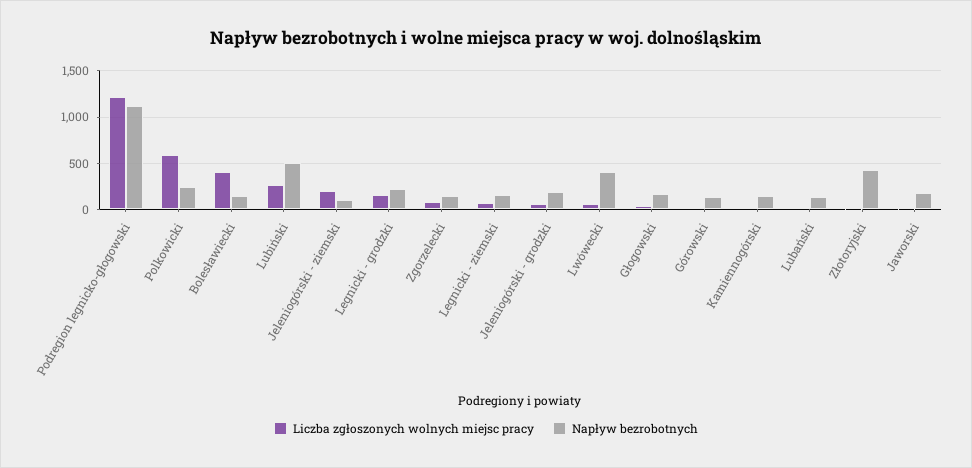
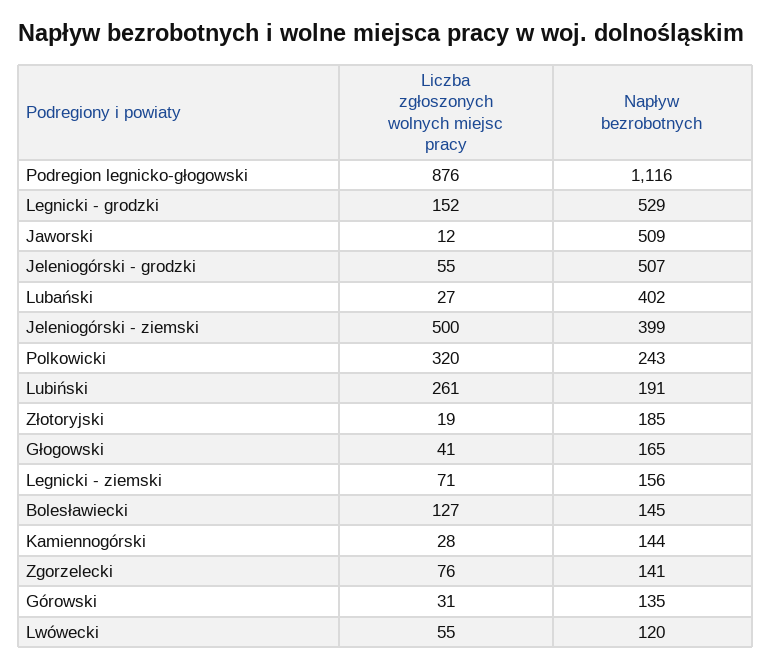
  {
    "Liczba zgłoszonych wolnych miejsc pracy": {
-     "Podregion legnicko-głogowski": 1200,
+     "Podregion legnicko-głogowski": 876,
-     "Polkowicki": 600,
+     "Polkowicki": 320,
-     "Bolesławiecki": 400,
+     "Bolesławiecki": 127,
      "Lubiński": 261,
-     "Jeleniogórski - ziemski": 200,
+     "Jeleniogórski - ziemski": 500,
      "Legnicki - grodzki": 152,
      "Zgorzelecki": 76,
      "Legnicki - ziemski": 71,
      "Jeleniogórski - grodzki": 55,
      "Lwówecki": 55,
      "Głogowski": 41,
      "Górowski": 31,
      "Kamiennogórski": 28,
      "Lubański": 27,
      "Złotoryjski": 19,
      "Jaworski": 12
    },
    "Napływ bezrobotnych": {
      "Podregion legnicko-głogowski": 1116,
      "Polkowicki": 243,
      "Bolesławiecki": 145,
-     "Lubiński": 500,
+     "Lubiński": 191,
-     "Jeleniogórski - ziemski": 100,
+     "Jeleniogórski - ziemski": 399,
-     "Legnicki - grodzki": 200,
+     "Legnicki - grodzki": 529,
      "Zgorzelecki": 141,
      "Legnicki - ziemski": 156,
-     "Jeleniogórski - grodzki": 200,
+     "Jeleniogórski - grodzki": 507,
-     "Lwówecki": 400,
+     "Lwówecki": 120,
      "Głogowski": 165,
      "Górowski": 135,
      "Kamiennogórski": 144,
-     "Lubański": 100,
+     "Lubański": 402,
-     "Złotoryjski": 400,
+     "Złotoryjski": 185,
-     "Jaworski": 200
+     "Jaworski": 509
    }
  }

